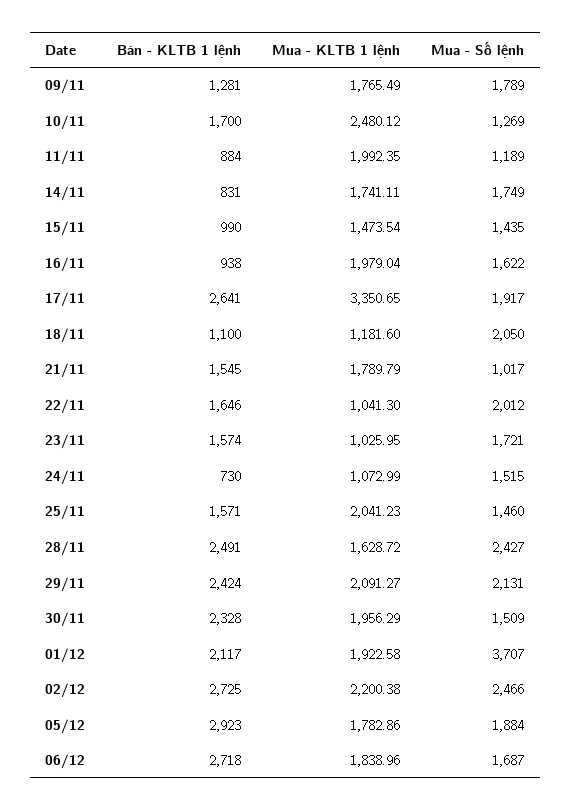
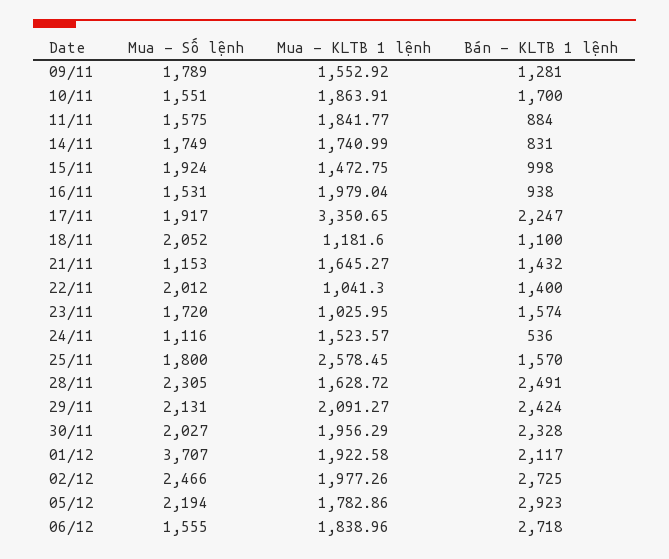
  {
    "Bán - KLTB 1 lệnh": {
      "09/11": 1281,
      "10/11": 1700,
      "11/11": 884,
      "14/11": 831,
-     "15/11": 990,
+     "15/11": 998,
      "16/11": 938,
-     "17/11": 2641,
+     "17/11": 2247,
      "18/11": 1100,
-     "21/11": 1545,
+     "21/11": 1432,
-     "22/11": 1646,
+     "22/11": 1400,
      "23/11": 1574,
-     "24/11": 730,
+     "24/11": 536,
-     "25/11": 1571,
+     "25/11": 1570,
      "28/11": 2491,
      "29/11": 2424,
      "30/11": 2328,
      "01/12": 2117,
      "02/12": 2725,
      "05/12": 2923,
      "06/12": 2718
    },
    "Mua - KLTB 1 lệnh": {
-     "09/11": 1765.49,
+     "09/11": 1552.92,
-     "10/11": 2480.12,
+     "10/11": 1863.91,
-     "11/11": 1992.35,
+     "11/11": 1841.77,
-     "14/11": 1741.11,
+     "14/11": 1740.99,
-     "15/11": 1473.54,
+     "15/11": 1472.75,
      "16/11": 1979.04,
      "17/11": 3350.65,
      "18/11": 1181.6,
-     "21/11": 1789.79,
+     "21/11": 1645.27,
      "22/11": 1041.3,
      "23/11": 1025.95,
-     "24/11": 1072.99,
+     "24/11": 1523.57,
-     "25/11": 2041.23,
+     "25/11": 2578.45,
      "28/11": 1628.72,
      "29/11": 2091.27,
      "30/11": 1956.29,
      "01/12": 1922.58,
-     "02/12": 2200.38,
+     "02/12": 1977.26,
      "05/12": 1782.86,
      "06/12": 1838.96
    },
    "Mua - Số lệnh": {
      "09/11": 1789,
-     "10/11": 1269,
+     "10/11": 1551,
-     "11/11": 1189,
+     "11/11": 1575,
      "14/11": 1749,
-     "15/11": 1435,
+     "15/11": 1924,
-     "16/11": 1622,
+     "16/11": 1531,
      "17/11": 1917,
-     "18/11": 2050,
+     "18/11": 2052,
-     "21/11": 1017,
+     "21/11": 1153,
      "22/11": 2012,
-     "23/11": 1721,
+     "23/11": 1720,
-     "24/11": 1515,
+     "24/11": 1116,
-     "25/11": 1460,
+     "25/11": 1800,
-     "28/11": 2427,
+     "28/11": 2305,
      "29/11": 2131,
-     "30/11": 1509,
+     "30/11": 2027,
      "01/12": 3707,
      "02/12": 2466,
-     "05/12": 1884,
+     "05/12": 2194,
-     "06/12": 1687
+     "06/12": 1555
    }
  }

